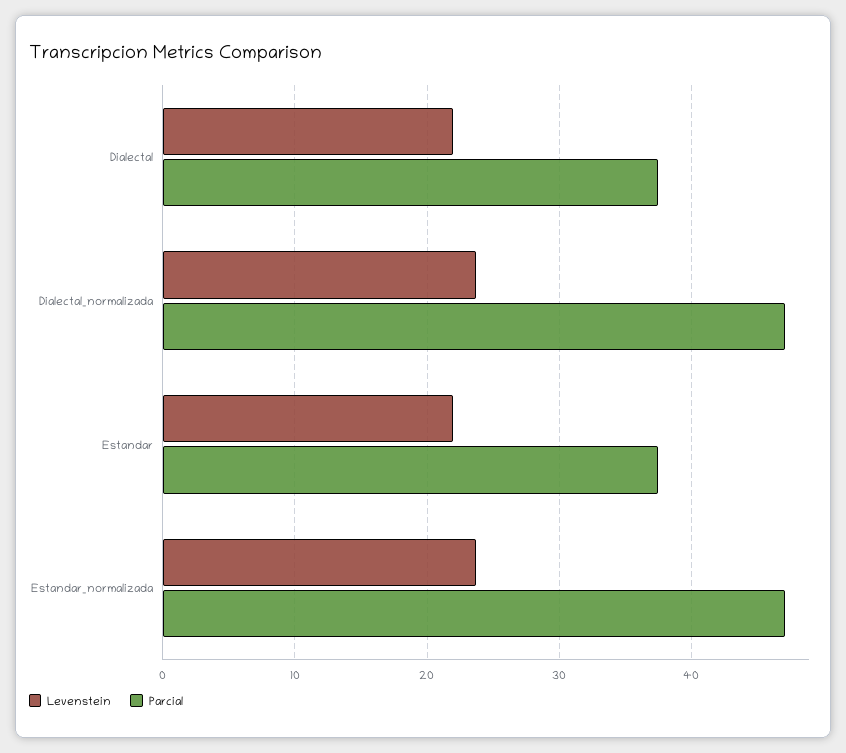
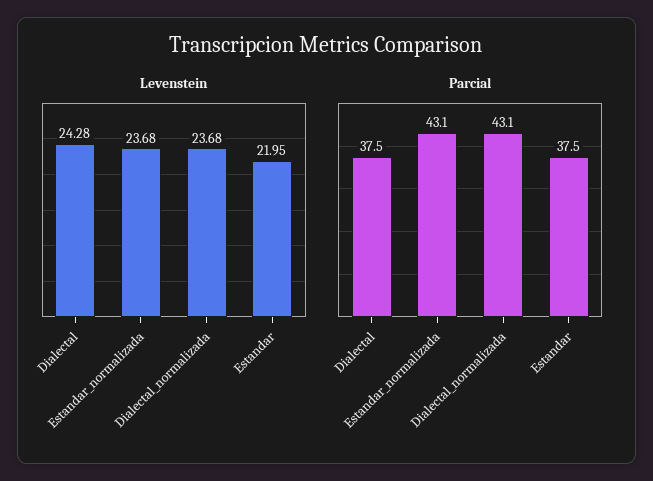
  {
    "Levenstein": {
-     "Dialectal": 22,
+     "Dialectal": 24.28,
      "Dialectal_normalizada": 23.68,
      "Estandar": 21.95,
      "Estandar_normalizada": 23.68
    },
    "Parcial": {
      "Dialectal": 37.5,
-     "Dialectal_normalizada": 47,
+     "Dialectal_normalizada": 43.1,
      "Estandar": 37.5,
-     "Estandar_normalizada": 47
+     "Estandar_normalizada": 43.1
    }
  }

